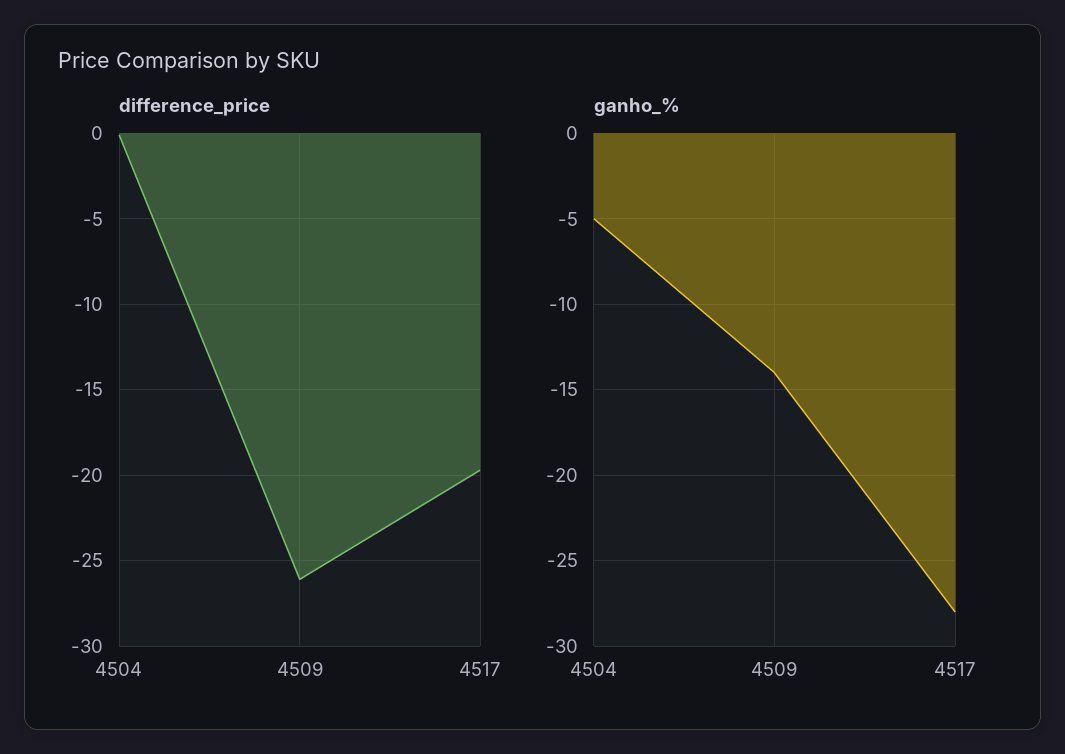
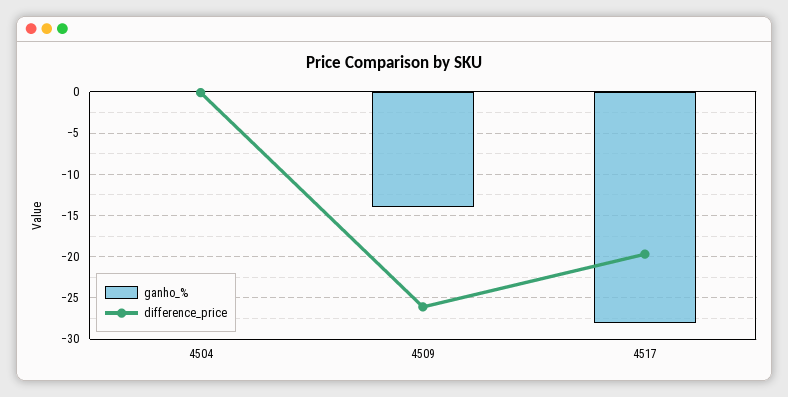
  {
    "difference_price": {
      "4504": 0,
      "4509": -26,
      "4517": -19.5
    },
    "ganho_%": {
-     "4504": -5,
+     "4504": 0,
      "4509": -14,
      "4517": -28
    }
  }

